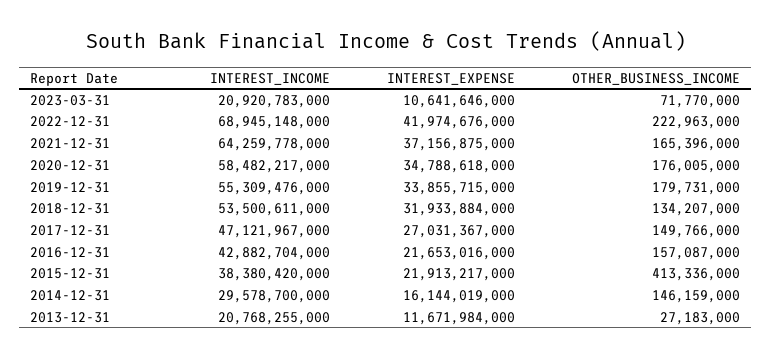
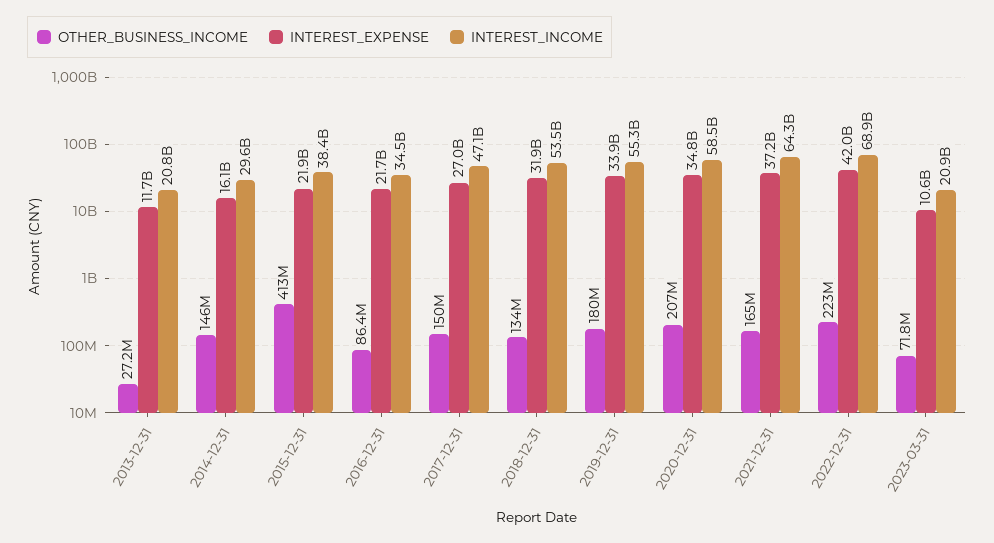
  {
    "INTEREST_INCOME": {
      "2023-03-31": 20920783000,
      "2022-12-31": 68945148000,
      "2021-12-31": 64259778000,
      "2020-12-31": 58482217000,
      "2019-12-31": 55309476000,
      "2018-12-31": 53500611000,
      "2017-12-31": 47121967000,
-     "2016-12-31": 42882704000,
+     "2016-12-31": 34500000000,
      "2015-12-31": 38380420000,
      "2014-12-31": 29578700000,
      "2013-12-31": 20768255000
    },
    "INTEREST_EXPENSE": {
      "2023-03-31": 10641646000,
      "2022-12-31": 41974676000,
      "2021-12-31": 37156875000,
      "2020-12-31": 34788618000,
      "2019-12-31": 33855715000,
      "2018-12-31": 31933884000,
      "2017-12-31": 27031367000,
      "2016-12-31": 21653016000,
      "2015-12-31": 21913217000,
      "2014-12-31": 16144019000,
      "2013-12-31": 11671984000
    },
    "OTHER_BUSINESS_INCOME": {
      "2023-03-31": 71770000,
      "2022-12-31": 222963000,
      "2021-12-31": 165396000,
-     "2020-12-31": 176005000,
+     "2020-12-31": 207000000,
      "2019-12-31": 179731000,
      "2018-12-31": 134207000,
      "2017-12-31": 149766000,
-     "2016-12-31": 157087000,
+     "2016-12-31": 86400000,
      "2015-12-31": 413336000,
      "2014-12-31": 146159000,
      "2013-12-31": 27183000
    }
  }

